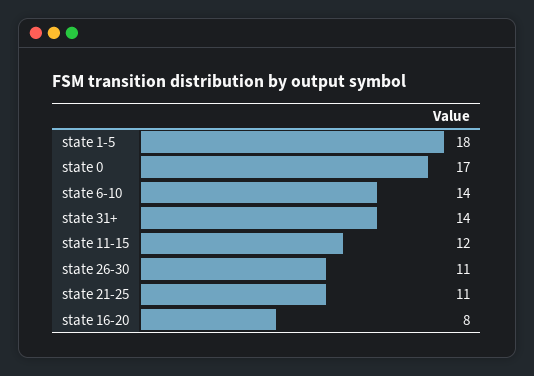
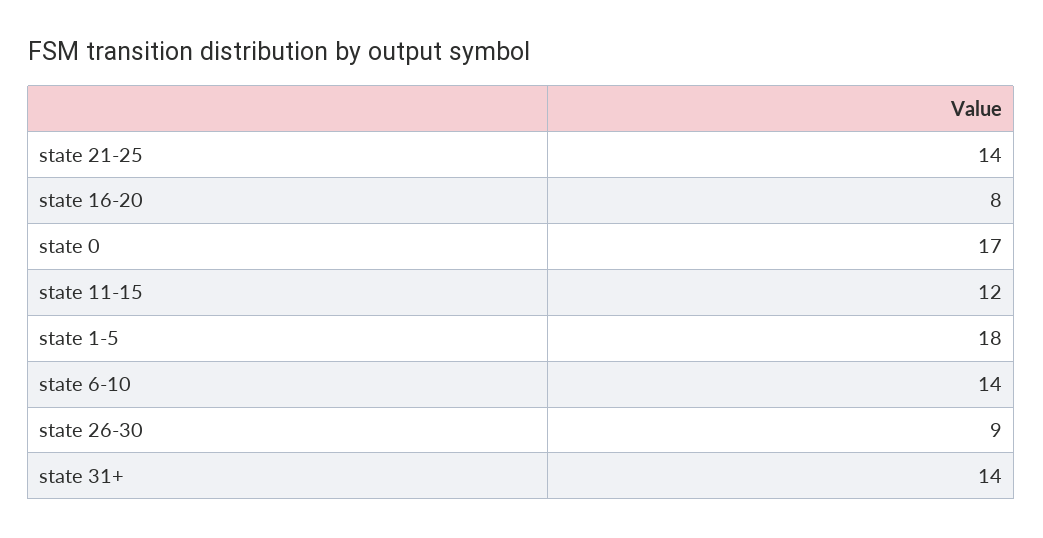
  {
    "state 1-5": 18,
    "state 0": 17,
    "state 6-10": 14,
    "state 31+": 14,
    "state 11-15": 12,
-   "state 26-30": 11,
+   "state 26-30": 9,
-   "state 21-25": 11,
+   "state 21-25": 14,
    "state 16-20": 8
  }

